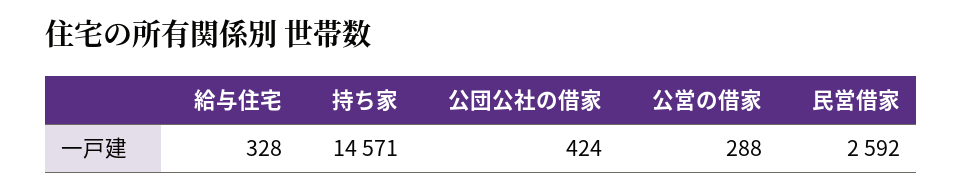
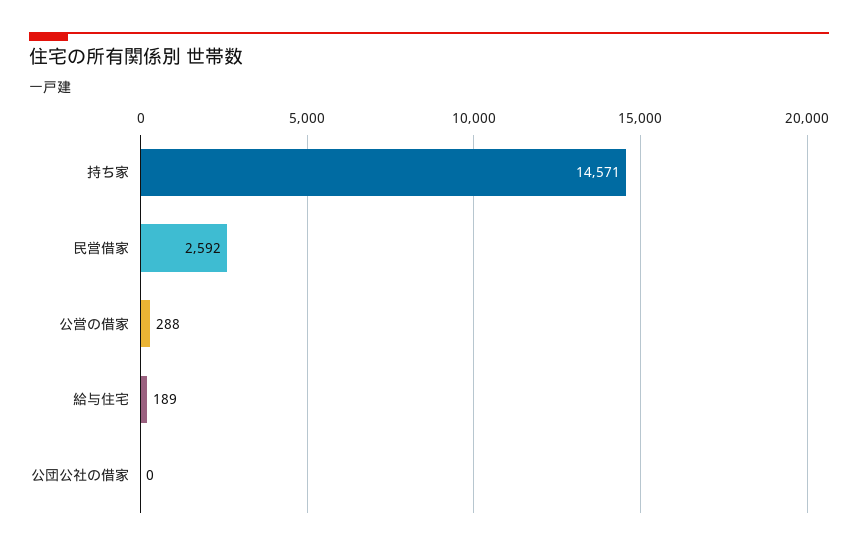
  {
-   "給与住宅": 328,
+   "給与住宅": 189,
    "持ち家": 14571,
-   "公団公社の借家": 424,
+   "公団公社の借家": 0,
    "公営の借家": 288,
    "民営借家": 2592
  }

